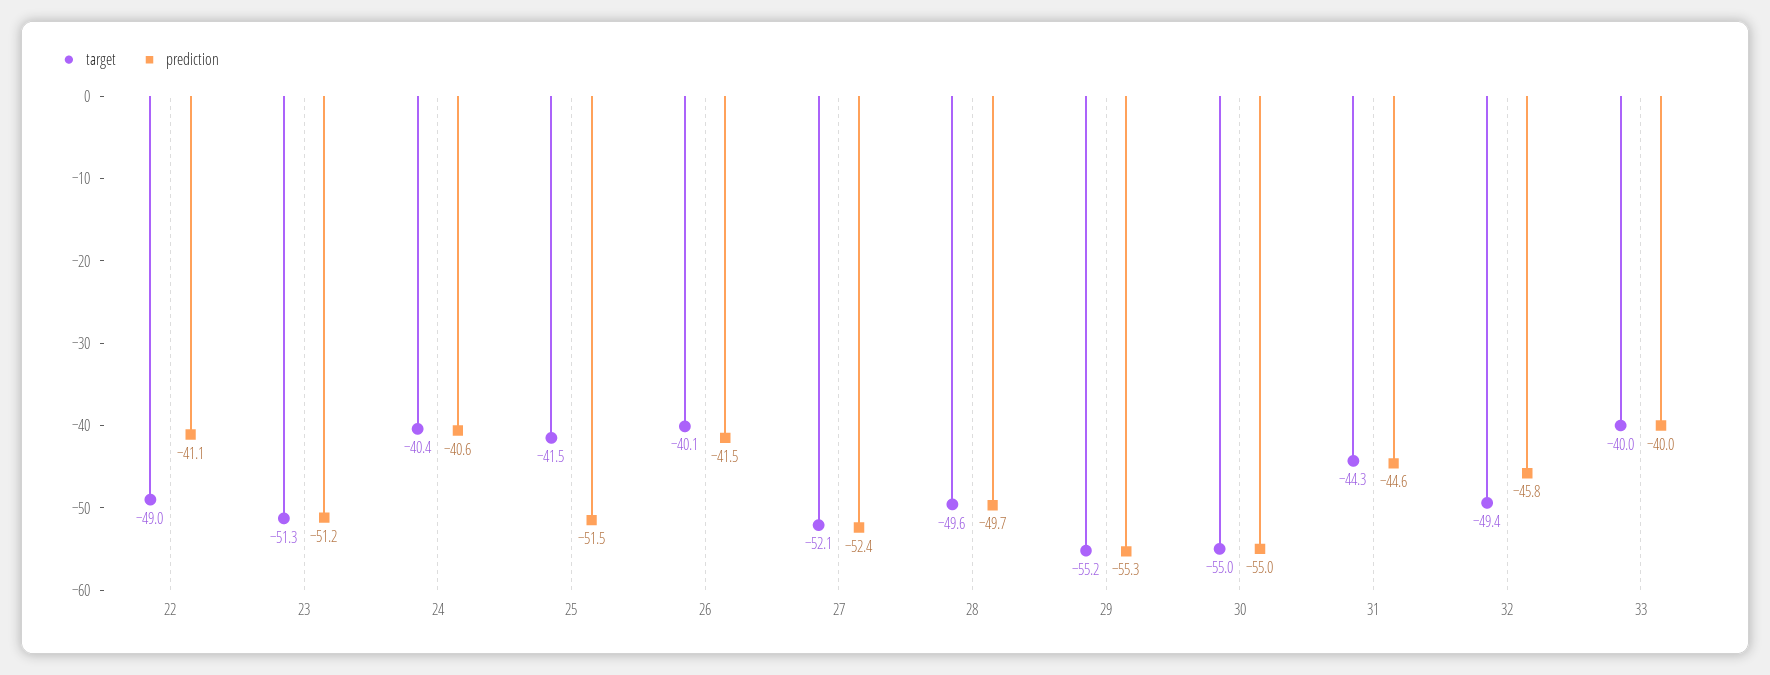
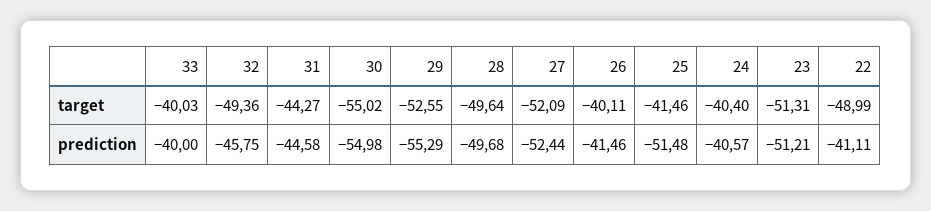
  {
    "target": {
      "22": -48.99,
      "23": -51.31,
      "24": -40.4,
      "25": -41.46,
      "26": -40.11,
      "27": -52.09,
      "28": -49.64,
-     "29": -55.2,
+     "29": -52.55,
      "30": -55.02,
      "31": -44.27,
      "32": -49.36,
      "33": -40.03
    },
    "prediction": {
      "22": -41.11,
      "23": -51.21,
      "24": -40.57,
      "25": -51.48,
      "26": -41.46,
      "27": -52.44,
      "28": -49.68,
      "29": -55.29,
      "30": -54.98,
      "31": -44.58,
      "32": -45.75,
      "33": -40
    }
  }

